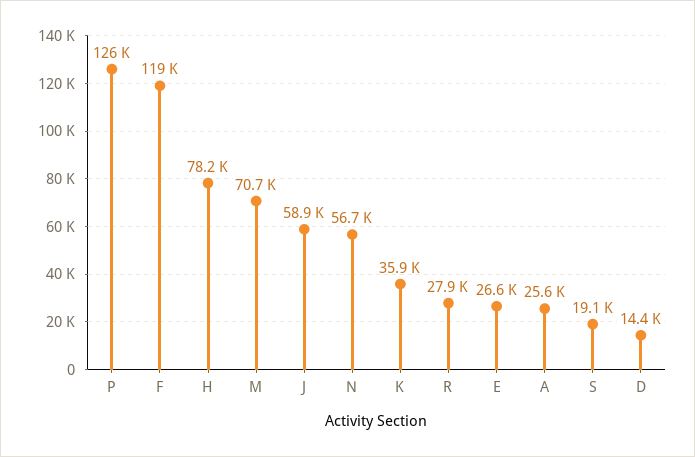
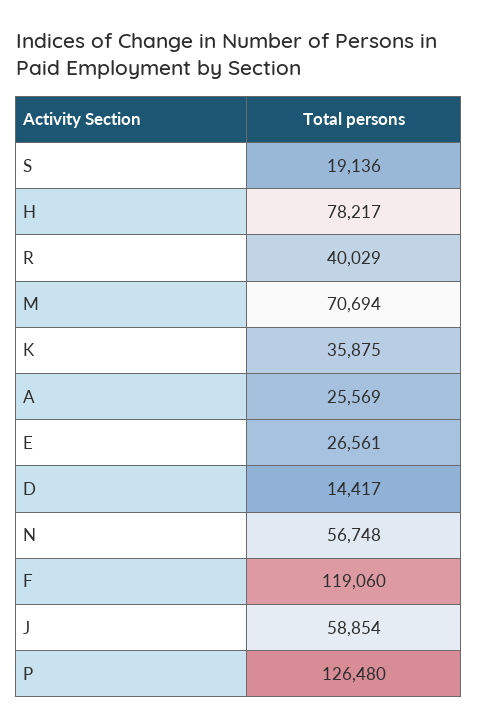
  {
    "P": 126480,
    "F": 119060,
    "H": 78217,
    "M": 70694,
    "J": 58854,
    "N": 56748,
    "K": 35875,
-   "R": 27900,
+   "R": 40029,
    "E": 26561,
    "A": 25569,
    "S": 19136,
    "D": 14417
  }

